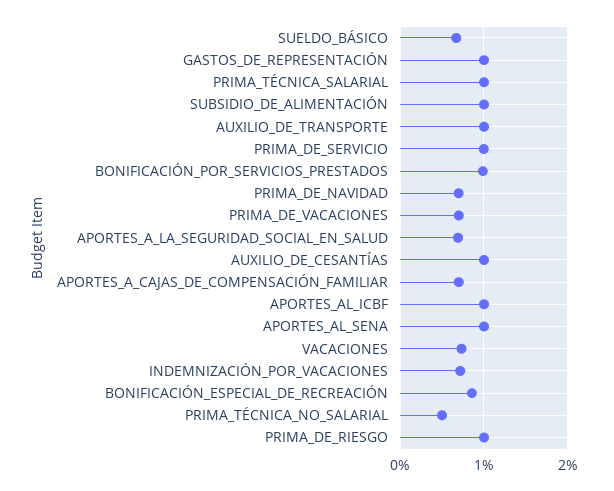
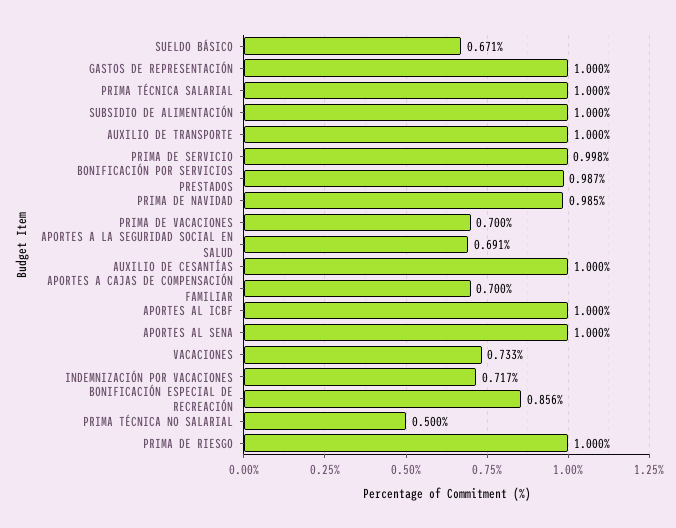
  {
    "SUELDO_BÁSICO": 0.671,
    "GASTOS_DE_REPRESENTACIÓN": 1,
    "PRIMA_TÉCNICA_SALARIAL": 1,
    "SUBSIDIO_DE_ALIMENTACIÓN": 1,
    "AUXILIO_DE_TRANSPORTE": 1,
    "PRIMA_DE_SERVICIO": 0.998,
    "BONIFICACIÓN_POR_SERVICIOS_PRESTADOS": 0.987,
-   "PRIMA_DE_NAVIDAD": 0.7,
+   "PRIMA_DE_NAVIDAD": 0.985,
    "PRIMA_DE_VACACIONES": 0.7,
    "APORTES_A_LA_SEGURIDAD_SOCIAL_EN_SALUD": 0.691,
    "AUXILIO_DE_CESANTÍAS": 1,
    "APORTES_A_CAJAS_DE_COMPENSACIÓN_FAMILIAR": 0.7,
    "APORTES_AL_ICBF": 1,
    "APORTES_AL_SENA": 1,
    "VACACIONES": 0.733,
    "INDEMNIZACIÓN_POR_VACACIONES": 0.717,
    "BONIFICACIÓN_ESPECIAL_DE_RECREACIÓN": 0.856,
    "PRIMA_TÉCNICA_NO_SALARIAL": 0.5,
    "PRIMA_DE_RIESGO": 1
  }

